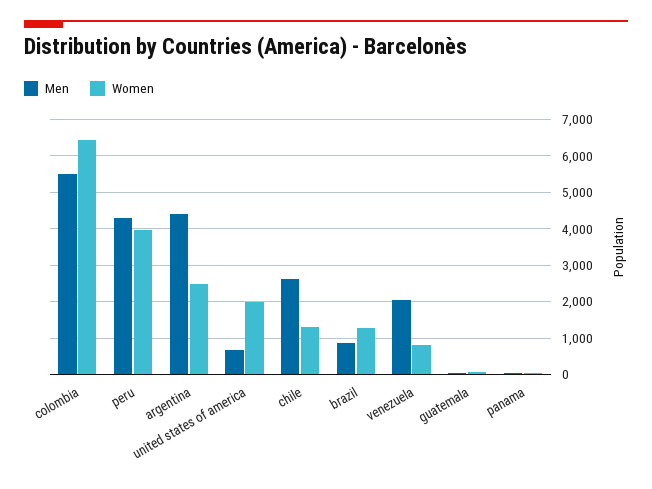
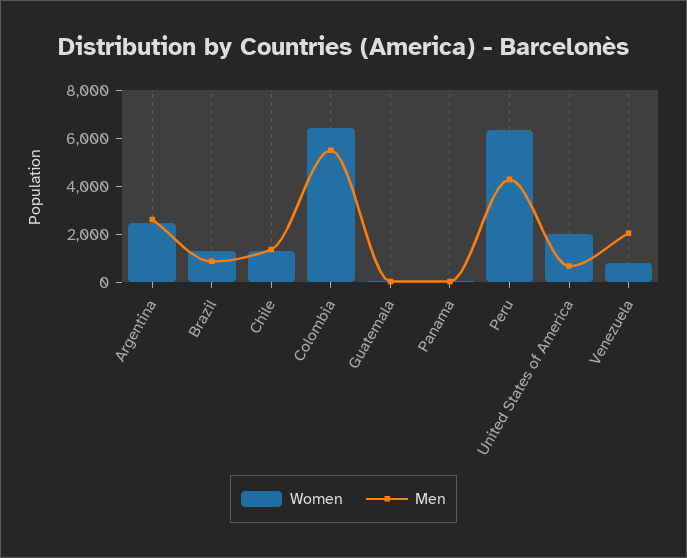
  {
    "Men": {
      "colombia": 5400,
      "peru": 4200,
-     "argentina": 4400,
+     "argentina": 2500,
      "united states of america": 600,
-     "chile": 2600,
+     "chile": 1500,
      "brazil": 800,
      "venezuela": 2000,
      "guatemala": 0,
      "panama": 0
    },
    "Women": {
      "colombia": 6400,
-     "peru": 4000,
+     "peru": 6500,
      "argentina": 2400,
      "united states of america": 2000,
      "chile": 1400,
      "brazil": 1200,
      "venezuela": 800,
      "guatemala": 0,
      "panama": 0
    }
  }

